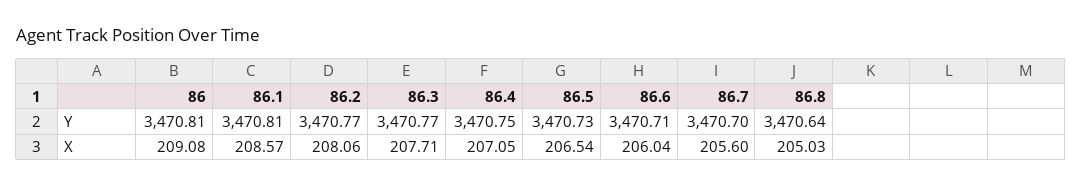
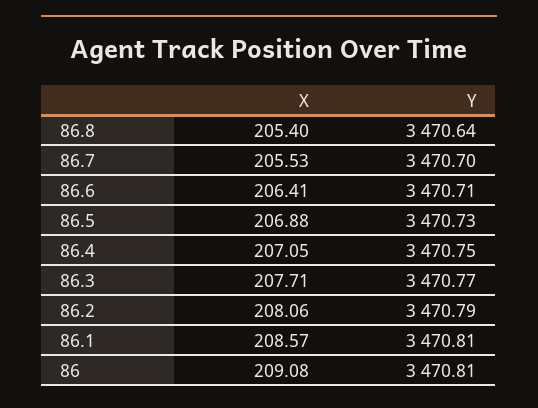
  {
    "86": {
      "Y": 3470.81,
      "X": 209.08
    },
    "86.1": {
      "Y": 3470.81,
      "X": 208.57
    },
    "86.2": {
-     "Y": 3470.77,
+     "Y": 3470.79,
      "X": 208.06
    },
    "86.3": {
      "Y": 3470.77,
      "X": 207.71
    },
    "86.4": {
      "Y": 3470.75,
      "X": 207.05
    },
    "86.5": {
      "Y": 3470.73,
-     "X": 206.54
+     "X": 206.88
    },
    "86.6": {
      "Y": 3470.71,
-     "X": 206.04
+     "X": 206.41
    },
    "86.7": {
      "Y": 3470.7,
-     "X": 205.6
+     "X": 205.53
    },
    "86.8": {
      "Y": 3470.64,
-     "X": 205.03
+     "X": 205.4
    }
  }

